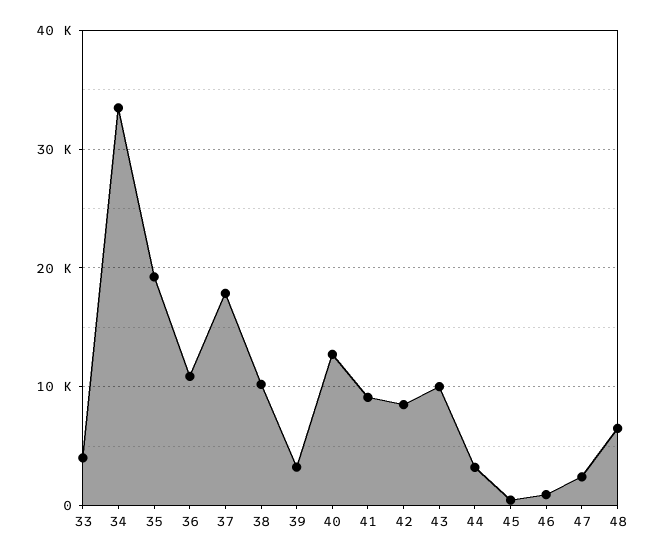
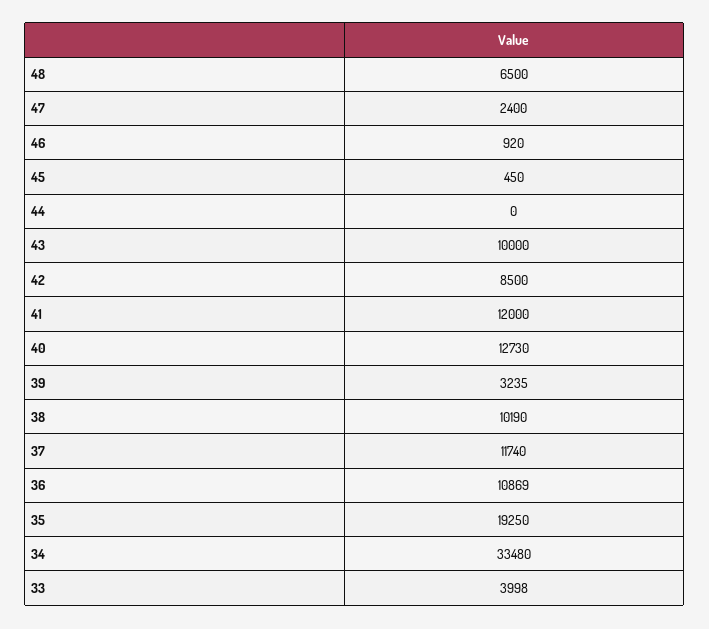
  {
    "33": 3998,
    "34": 33480,
    "35": 19250,
    "36": 10869,
-   "37": 18000,
+   "37": 11740,
    "38": 10190,
    "39": 3235,
    "40": 12730,
-   "41": 9000,
+   "41": 12000,
    "42": 8500,
    "43": 10000,
-   "44": 3000,
+   "44": 0,
    "45": 450,
    "46": 920,
    "47": 2400,
    "48": 6500
  }

